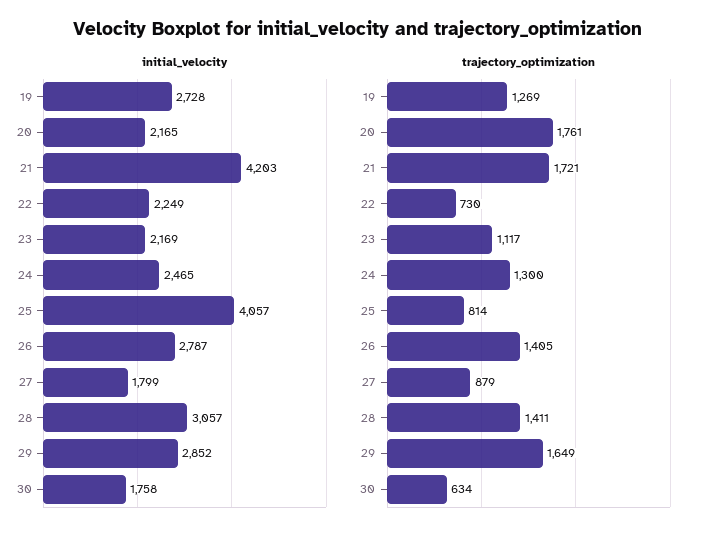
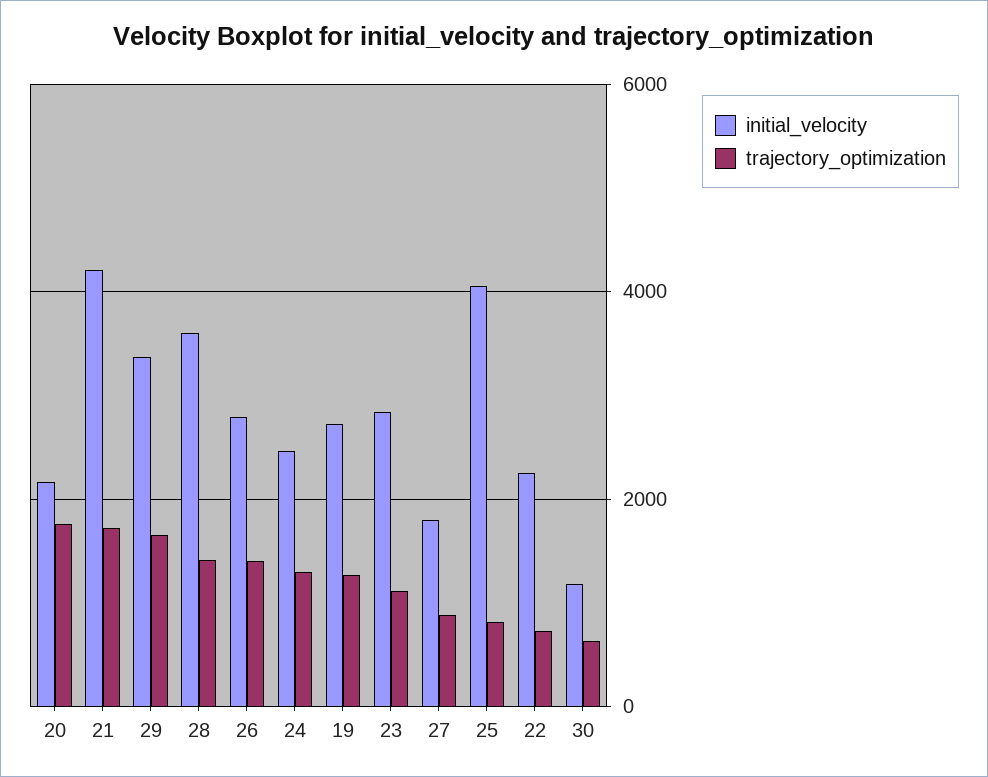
  {
    "initial_velocity": {
      "19": 2728,
      "20": 2165,
      "21": 4203,
      "22": 2249,
-     "23": 2169,
+     "23": 2800,
      "24": 2465,
      "25": 4057,
      "26": 2787,
      "27": 1799,
-     "28": 3057,
+     "28": 3600,
-     "29": 2852,
+     "29": 3400,
-     "30": 1758
+     "30": 1200
    },
    "trajectory_optimization": {
      "19": 1269,
      "20": 1761,
      "21": 1721,
      "22": 730,
      "23": 1117,
      "24": 1300,
      "25": 814,
      "26": 1405,
      "27": 879,
      "28": 1411,
      "29": 1649,
      "30": 634
    }
  }

